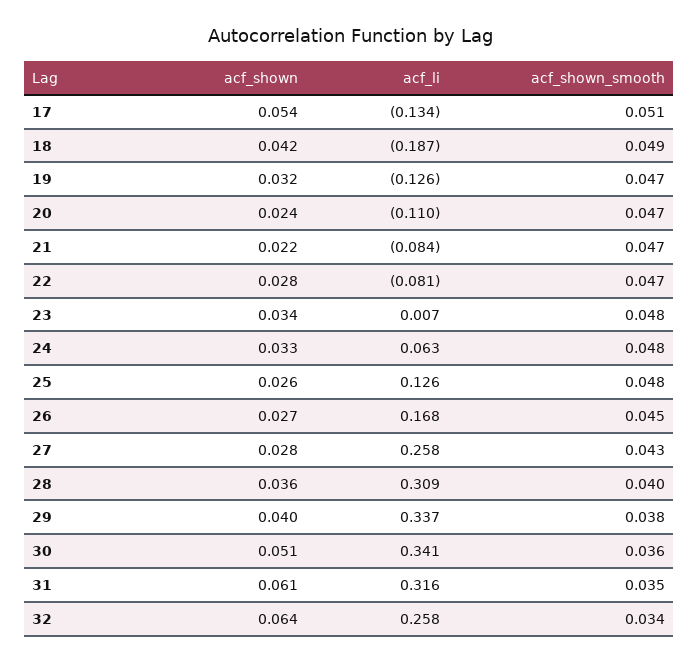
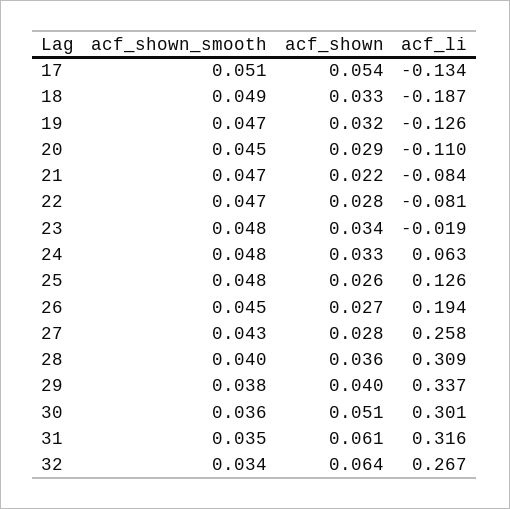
  {
    "acf_shown": {
      "17": 0.054,
-     "18": 0.042,
+     "18": 0.033,
      "19": 0.032,
-     "20": 0.024,
+     "20": 0.029,
      "21": 0.022,
      "22": 0.028,
      "23": 0.034,
      "24": 0.033,
      "25": 0.026,
      "26": 0.027,
      "27": 0.028,
      "28": 0.036,
      "29": 0.04,
      "30": 0.051,
      "31": 0.061,
      "32": 0.064
    },
    "acf_li": {
      "17": -0.134,
      "18": -0.187,
      "19": -0.126,
      "20": -0.11,
      "21": -0.084,
      "22": -0.081,
-     "23": 0.007,
+     "23": -0.019,
      "24": 0.063,
      "25": 0.126,
-     "26": 0.168,
+     "26": 0.194,
      "27": 0.258,
      "28": 0.309,
      "29": 0.337,
-     "30": 0.341,
+     "30": 0.301,
      "31": 0.316,
-     "32": 0.258
+     "32": 0.267
    },
    "acf_shown_smooth": {
      "17": 0.051,
      "18": 0.049,
      "19": 0.047,
-     "20": 0.047,
+     "20": 0.045,
      "21": 0.047,
      "22": 0.047,
      "23": 0.048,
      "24": 0.048,
      "25": 0.048,
      "26": 0.045,
      "27": 0.043,
      "28": 0.04,
      "29": 0.038,
      "30": 0.036,
      "31": 0.035,
      "32": 0.034
    }
  }

